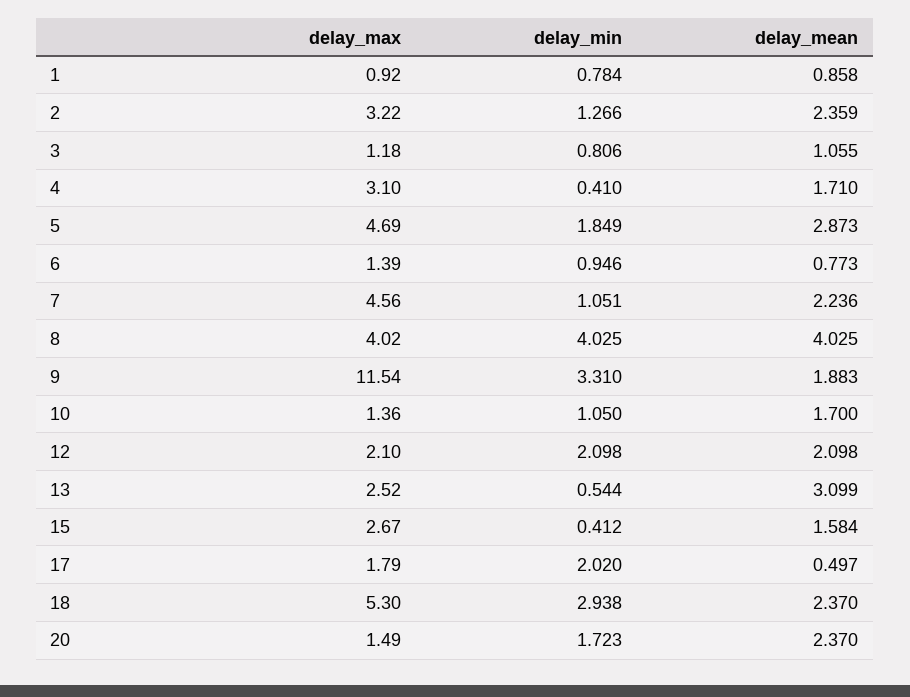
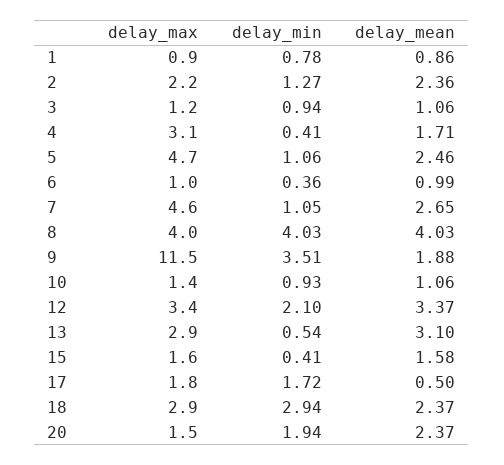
  {
    "delay_max": {
      "1": 0.92,
-     "2": 3.22,
+     "2": 2.2,
      "3": 1.18,
      "4": 3.1,
      "5": 4.69,
-     "6": 1.39,
+     "6": 1,
      "7": 4.56,
      "8": 4.02,
      "9": 11.54,
      "10": 1.36,
-     "12": 2.1,
+     "12": 3.4,
-     "13": 2.52,
+     "13": 2.9,
-     "15": 2.67,
+     "15": 1.6,
      "17": 1.79,
-     "18": 5.3,
+     "18": 2.9,
      "20": 1.49
    },
    "delay_min": {
      "1": 0.784,
      "2": 1.266,
-     "3": 0.806,
+     "3": 0.94,
      "4": 0.41,
-     "5": 1.849,
+     "5": 1.06,
-     "6": 0.946,
+     "6": 0.36,
      "7": 1.051,
      "8": 4.025,
-     "9": 3.31,
+     "9": 3.51,
-     "10": 1.05,
+     "10": 0.93,
      "12": 2.098,
      "13": 0.544,
      "15": 0.412,
-     "17": 2.02,
+     "17": 1.72,
      "18": 2.938,
-     "20": 1.723
+     "20": 1.94
    },
    "delay_mean": {
      "1": 0.858,
      "2": 2.359,
      "3": 1.055,
      "4": 1.71,
-     "5": 2.873,
+     "5": 2.46,
-     "6": 0.773,
+     "6": 0.99,
-     "7": 2.236,
+     "7": 2.65,
      "8": 4.025,
      "9": 1.883,
-     "10": 1.7,
+     "10": 1.06,
-     "12": 2.098,
+     "12": 3.37,
      "13": 3.099,
      "15": 1.584,
      "17": 0.497,
      "18": 2.37,
      "20": 2.37
    }
  }

